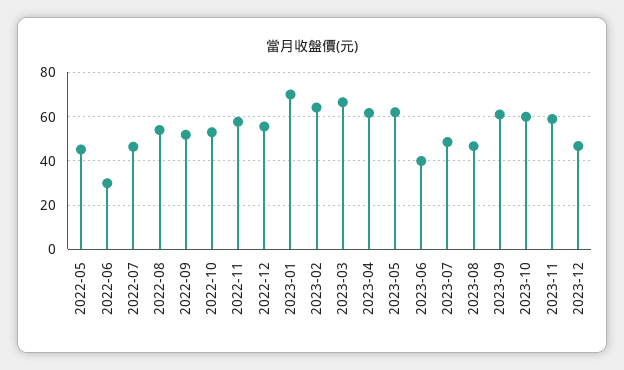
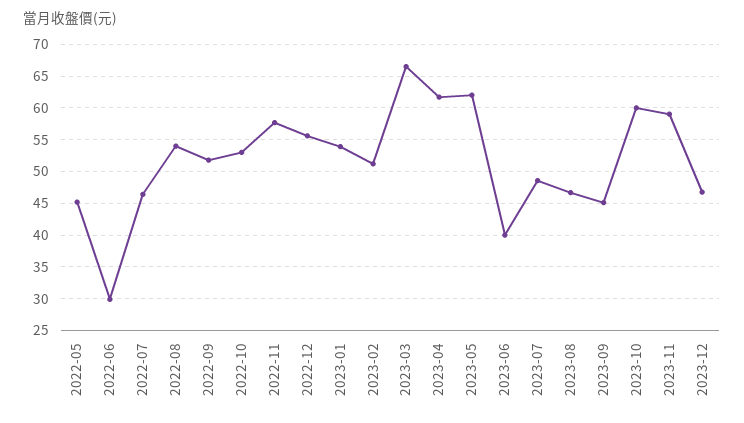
  {
    "2022-05": 45,
    "2022-06": 30,
    "2022-07": 46,
    "2022-08": 54,
    "2022-09": 52,
    "2022-10": 53,
    "2022-11": 58,
    "2022-12": 56,
-   "2023-01": 70,
+   "2023-01": 54,
-   "2023-02": 65,
+   "2023-02": 51,
    "2023-03": 67,
    "2023-04": 62,
    "2023-05": 62,
    "2023-06": 40,
    "2023-07": 49,
    "2023-08": 47,
-   "2023-09": 60,
+   "2023-09": 45,
    "2023-10": 60,
    "2023-11": 59,
    "2023-12": 47
  }

